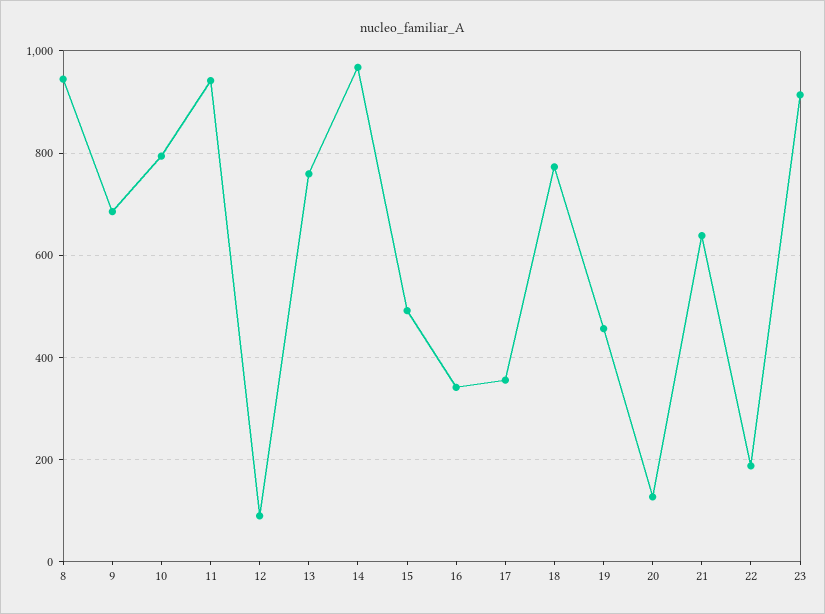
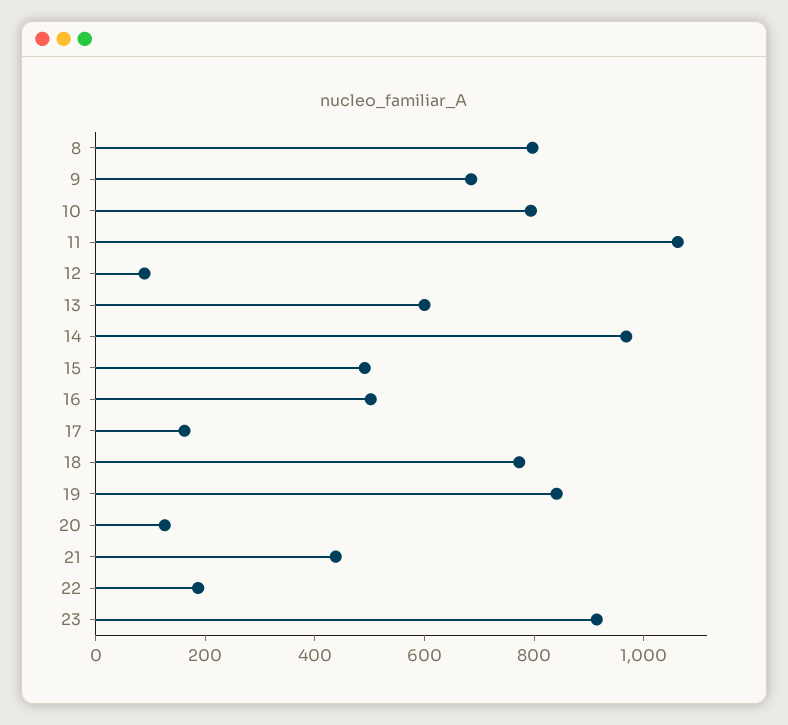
  {
-   "8": 940,
+   "8": 800,
    "9": 680,
    "10": 800,
-   "11": 940,
+   "11": 1050,
    "12": 80,
-   "13": 760,
+   "13": 600,
    "14": 960,
    "15": 500,
-   "16": 340,
+   "16": 500,
-   "17": 360,
+   "17": 150,
    "18": 780,
-   "19": 460,
+   "19": 850,
    "20": 120,
-   "21": 640,
+   "21": 450,
    "22": 180,
    "23": 920
  }

